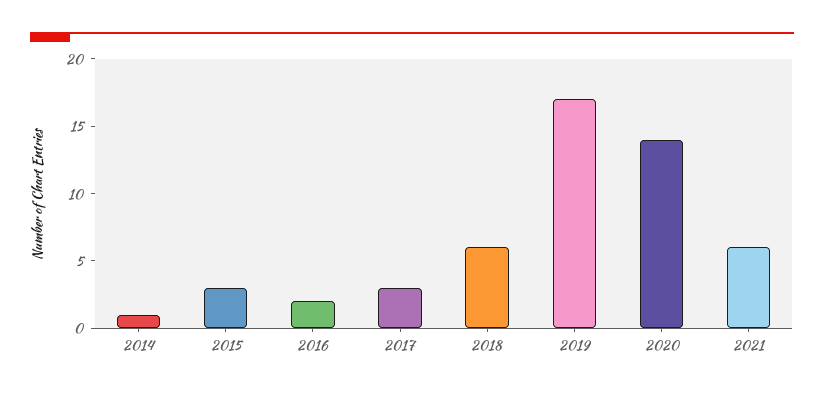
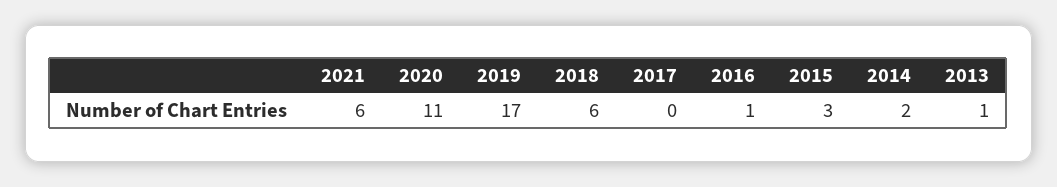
  {
-   "2014": 1,
+   "2014": 2,
    "2015": 3,
-   "2016": 2,
+   "2016": 1,
-   "2017": 3,
+   "2017": 0,
    "2018": 6,
    "2019": 17,
-   "2020": 14,
+   "2020": 11,
-   "2021": 6
+   "2021": 6,
+   "2013": 1
  }

